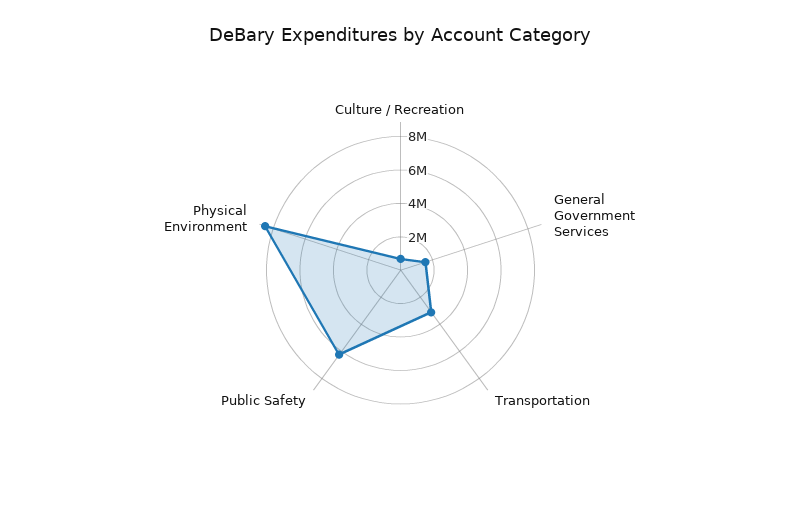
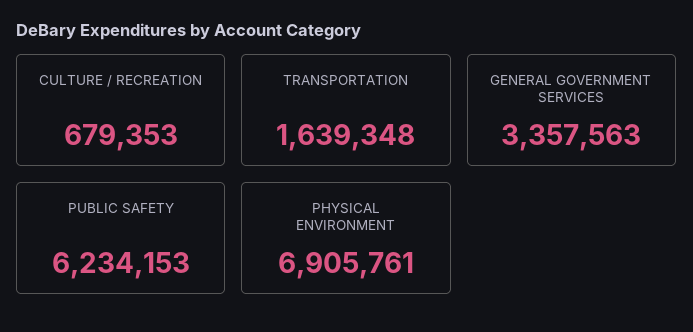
  {
    "Culture / Recreation": 679353,
-   "General Government Services": 1500000,
+   "General Government Services": 3357563,
-   "Transportation": 3000000,
+   "Transportation": 1639348,
    "Public Safety": 6234153,
-   "Physical Environment": 8500000
+   "Physical Environment": 6905761
  }

